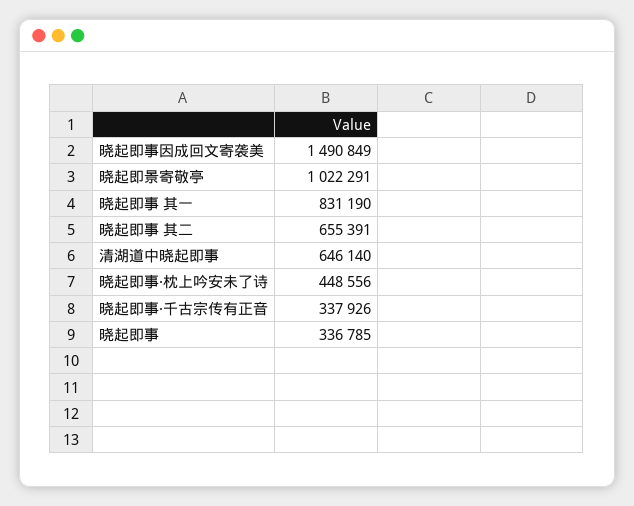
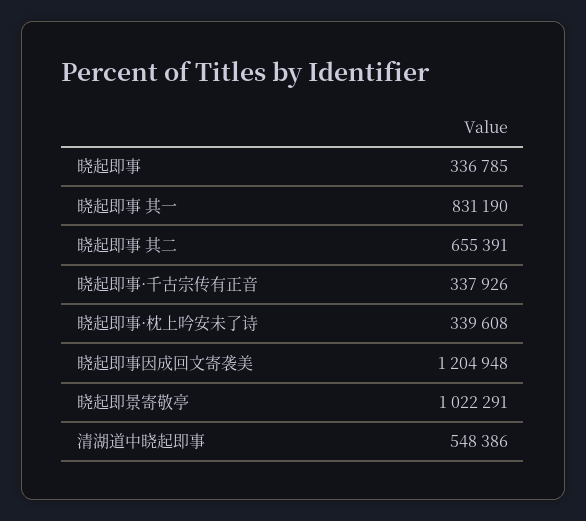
  {
-   "晓起即事因成回文寄袭美": 1490849,
+   "晓起即事因成回文寄袭美": 1204948,
    "晓起即景寄敬亭": 1022291,
    "晓起即事 其一": 831190,
    "晓起即事 其二": 655391,
-   "清湖道中晓起即事": 646140,
+   "清湖道中晓起即事": 548386,
-   "晓起即事·枕上吟安未了诗": 448556,
+   "晓起即事·枕上吟安未了诗": 339608,
    "晓起即事·千古宗传有正音": 337926,
    "晓起即事": 336785
  }

